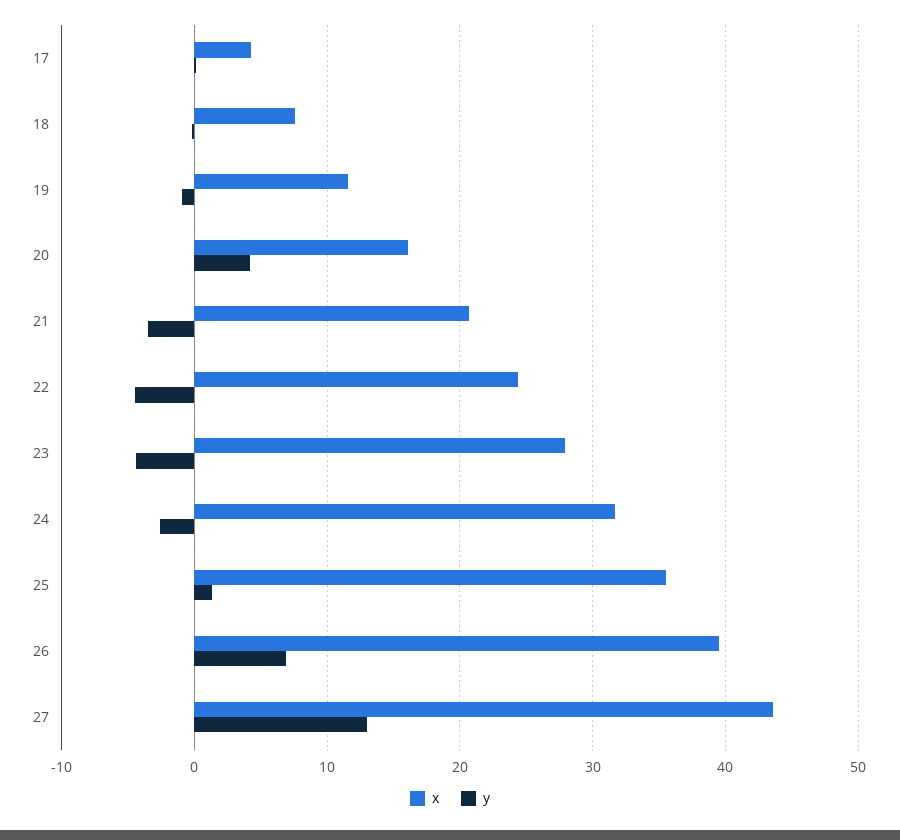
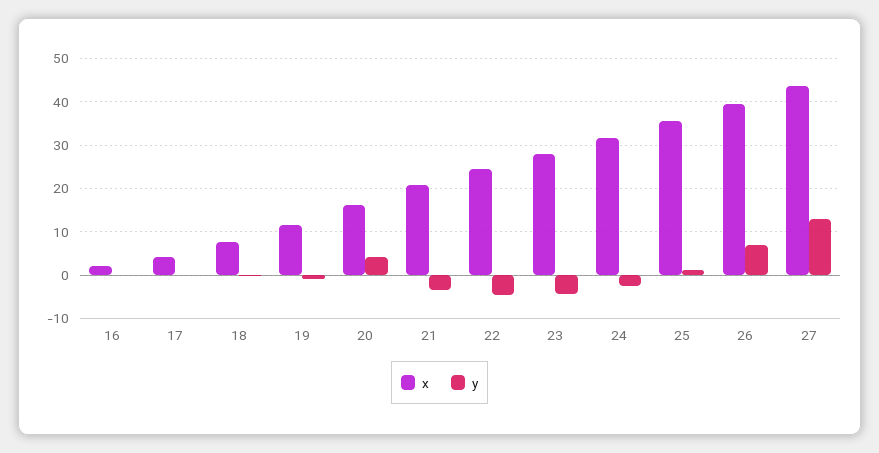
  {
    "x": {
      "17": 4,
      "18": 8,
      "19": 12,
      "20": 16,
      "21": 21,
      "22": 24,
      "23": 28,
      "24": 32,
      "25": 36,
      "26": 40,
-     "27": 44
+     "27": 44,
+     "16": 2
    },
    "y": {
      "17": 0,
      "18": 0,
      "19": -1,
      "20": 4,
      "21": -4,
      "22": -5,
      "23": -4,
      "24": -3,
      "25": 1,
      "26": 7,
-     "27": 13
+     "27": 13,
+     "16": 0
    }
  }

